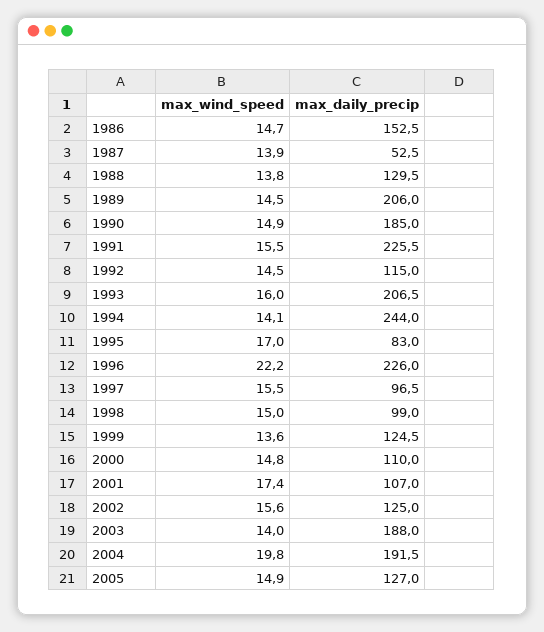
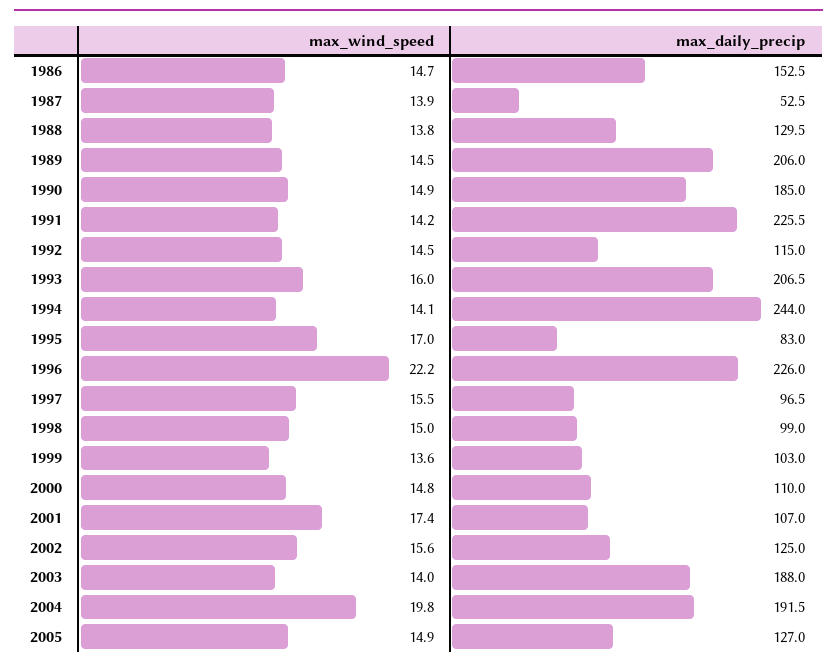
  {
    "max_wind_speed": {
      "1986": 14.7,
      "1987": 13.9,
      "1988": 13.8,
      "1989": 14.5,
      "1990": 14.9,
-     "1991": 15.5,
+     "1991": 14.2,
      "1992": 14.5,
      "1993": 16,
      "1994": 14.1,
      "1995": 17,
      "1996": 22.2,
      "1997": 15.5,
      "1998": 15,
      "1999": 13.6,
      "2000": 14.8,
      "2001": 17.4,
      "2002": 15.6,
      "2003": 14,
      "2004": 19.8,
      "2005": 14.9
    },
    "max_daily_precip": {
      "1986": 152.5,
      "1987": 52.5,
      "1988": 129.5,
      "1989": 206,
      "1990": 185,
      "1991": 225.5,
      "1992": 115,
      "1993": 206.5,
      "1994": 244,
      "1995": 83,
      "1996": 226,
      "1997": 96.5,
      "1998": 99,
-     "1999": 124.5,
+     "1999": 103,
      "2000": 110,
      "2001": 107,
      "2002": 125,
      "2003": 188,
      "2004": 191.5,
      "2005": 127
    }
  }

